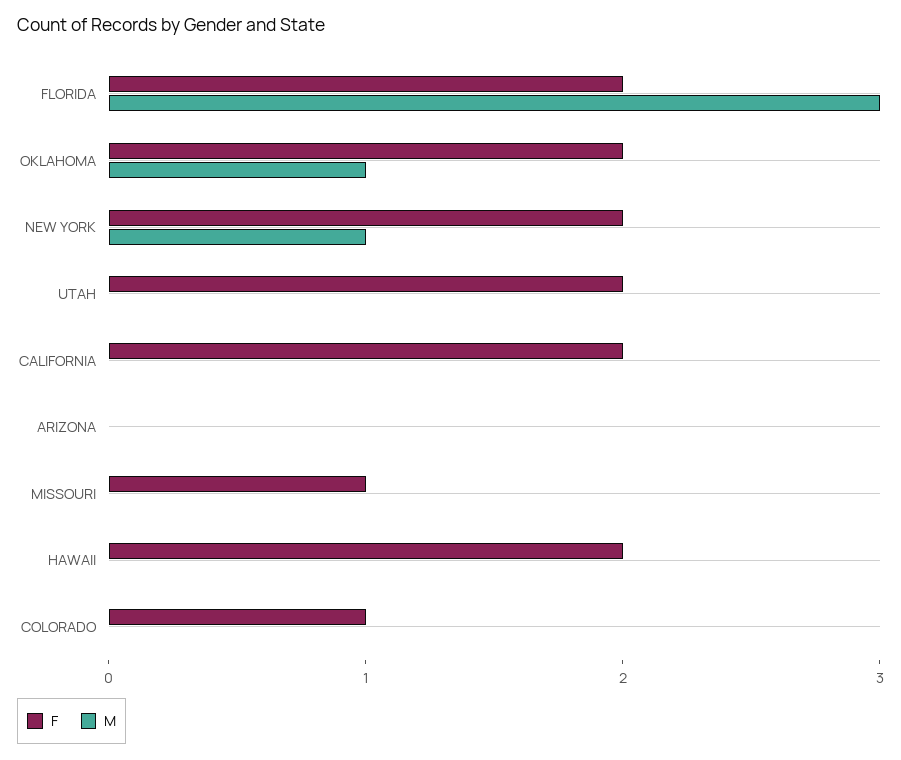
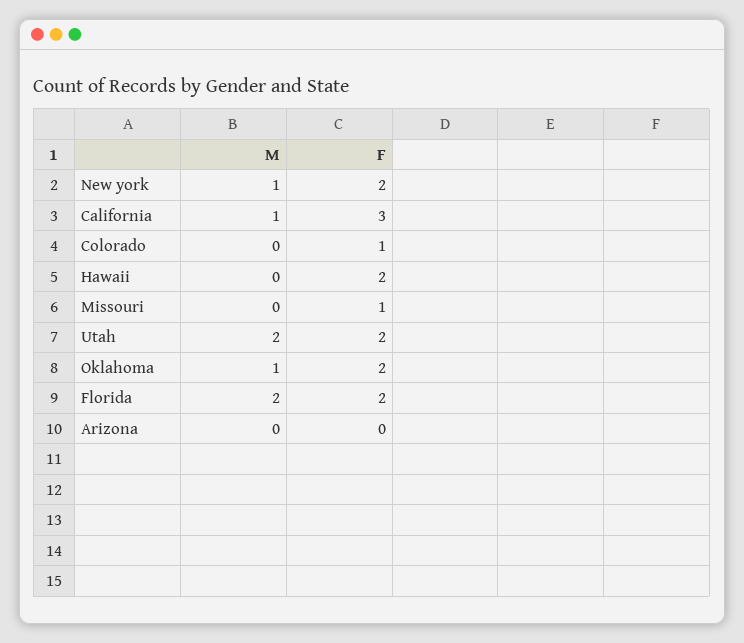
  {
    "F": {
      "FLORIDA": 2,
      "OKLAHOMA": 2,
      "NEW YORK": 2,
      "UTAH": 2,
-     "CALIFORNIA": 2,
+     "CALIFORNIA": 3,
      "ARIZONA": 0,
      "MISSOURI": 1,
      "HAWAII": 2,
      "COLORADO": 1
    },
    "M": {
-     "FLORIDA": 3,
+     "FLORIDA": 2,
      "OKLAHOMA": 1,
      "NEW YORK": 1,
-     "UTAH": 0,
+     "UTAH": 2,
-     "CALIFORNIA": 0,
+     "CALIFORNIA": 1,
      "ARIZONA": 0,
      "MISSOURI": 0,
      "HAWAII": 0,
      "COLORADO": 0
    }
  }

